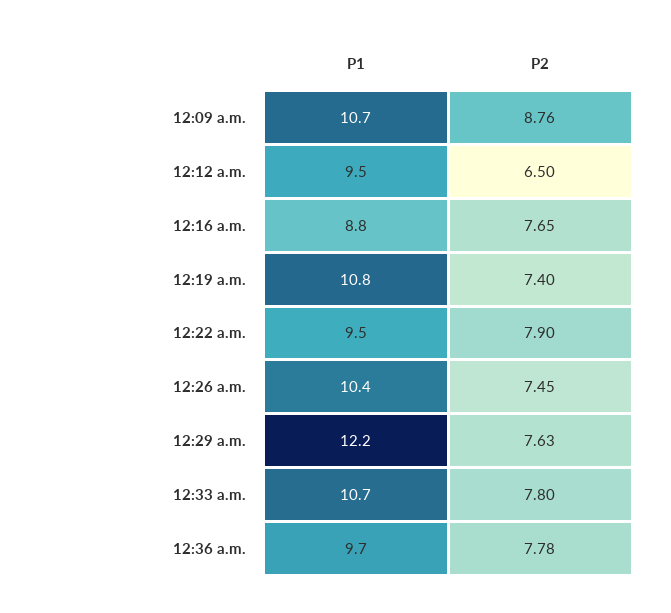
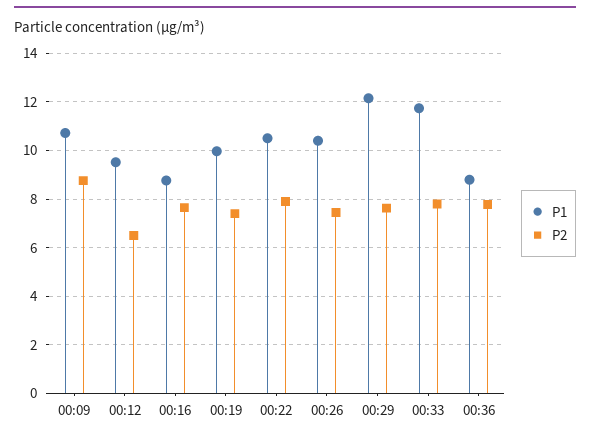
  {
    "P1": {
      "12:09 a.m.": 10.7,
      "12:12 a.m.": 9.5,
      "12:16 a.m.": 8.8,
-     "12:19 a.m.": 10.8,
+     "12:19 a.m.": 10,
-     "12:22 a.m.": 9.5,
+     "12:22 a.m.": 10.5,
      "12:26 a.m.": 10.4,
      "12:29 a.m.": 12.2,
-     "12:33 a.m.": 10.7,
+     "12:33 a.m.": 11.75,
-     "12:36 a.m.": 9.7
+     "12:36 a.m.": 8.75
    },
    "P2": {
      "12:09 a.m.": 8.76,
      "12:12 a.m.": 6.5,
      "12:16 a.m.": 7.65,
      "12:19 a.m.": 7.4,
      "12:22 a.m.": 7.9,
      "12:26 a.m.": 7.45,
      "12:29 a.m.": 7.63,
      "12:33 a.m.": 7.8,
      "12:36 a.m.": 7.78
    }
  }

